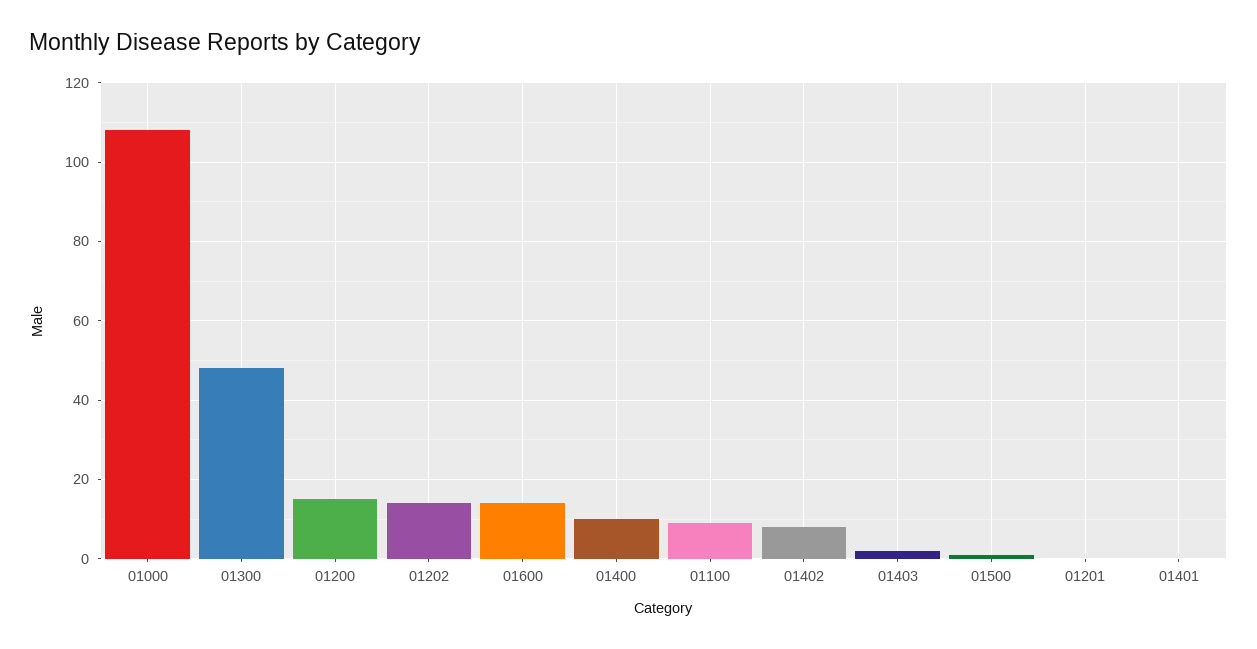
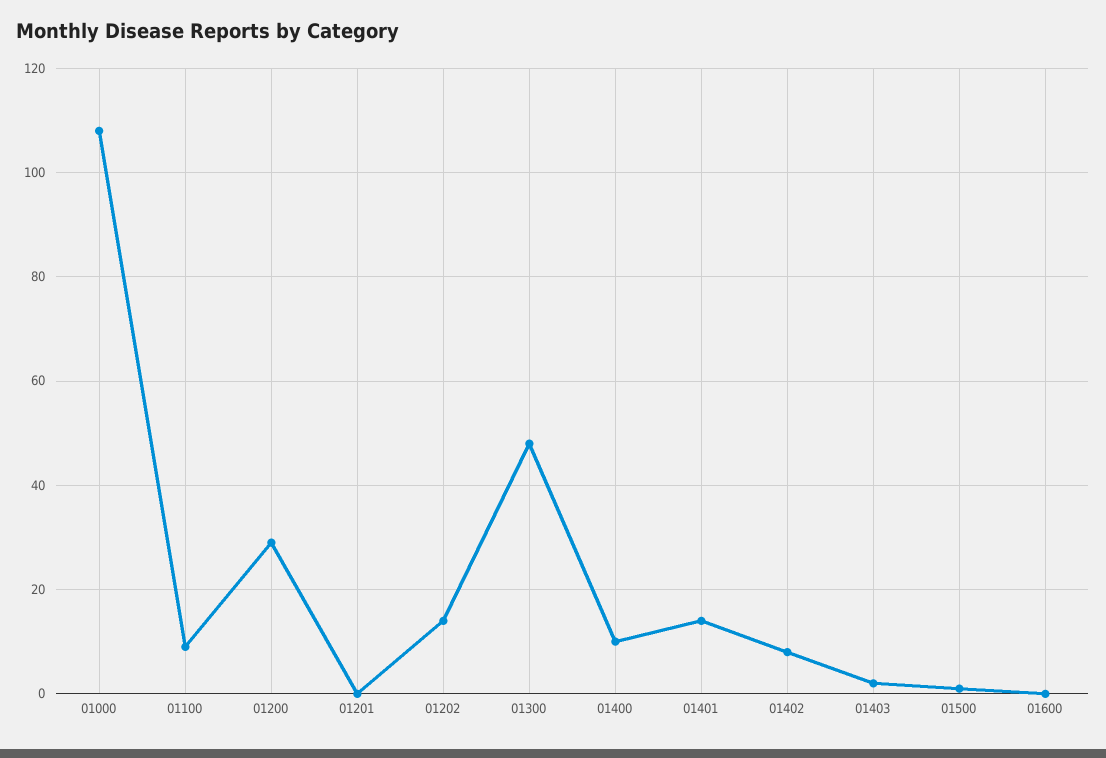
  {
    "01000": 110,
    "01300": 50,
-   "01200": 15,
+   "01200": 30,
    "01202": 15,
-   "01600": 15,
+   "01600": 0,
    "01400": 10,
    "01100": 10,
    "01402": 10,
    "01403": 0,
    "01500": 0,
    "01201": 0,
-   "01401": 0
+   "01401": 15
  }

